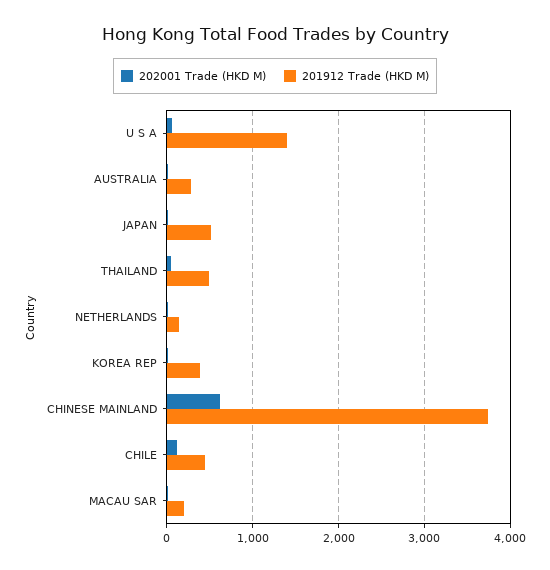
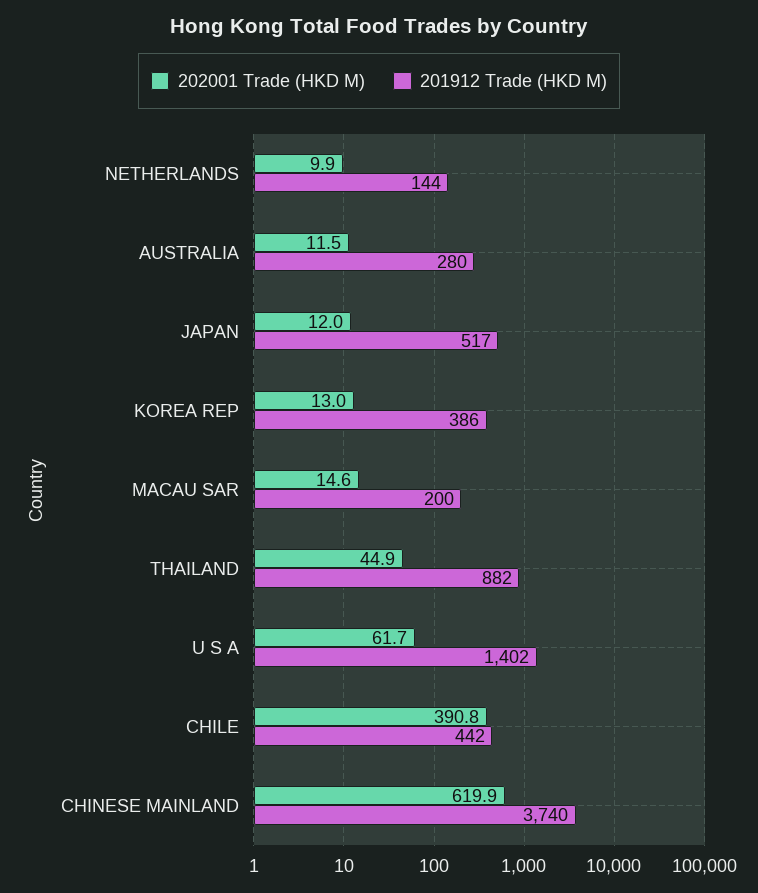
  {
    "202001 Trade (HKD M)": {
      "U S A": 61.7,
      "AUSTRALIA": 11.5,
      "JAPAN": 12,
      "THAILAND": 44.9,
      "NETHERLANDS": 9.9,
      "KOREA REP": 13,
      "CHINESE MAINLAND": 619.9,
-     "CHILE": 100,
+     "CHILE": 390.8,
      "MACAU SAR": 14.6
    },
    "201912 Trade (HKD M)": {
      "U S A": 1402,
      "AUSTRALIA": 280,
      "JAPAN": 517,
-     "THAILAND": 500,
+     "THAILAND": 882,
      "NETHERLANDS": 144,
      "KOREA REP": 386,
      "CHINESE MAINLAND": 3740,
      "CHILE": 442,
      "MACAU SAR": 200
    }
  }

